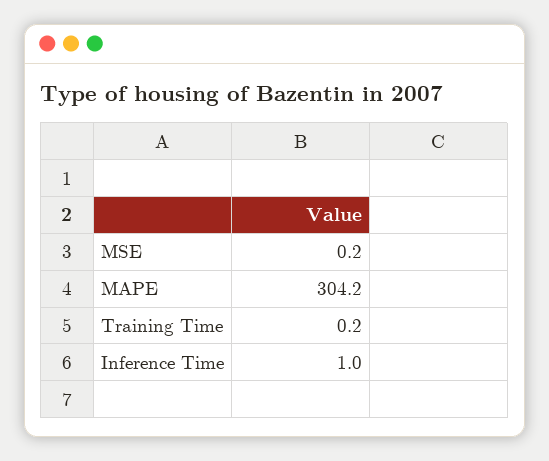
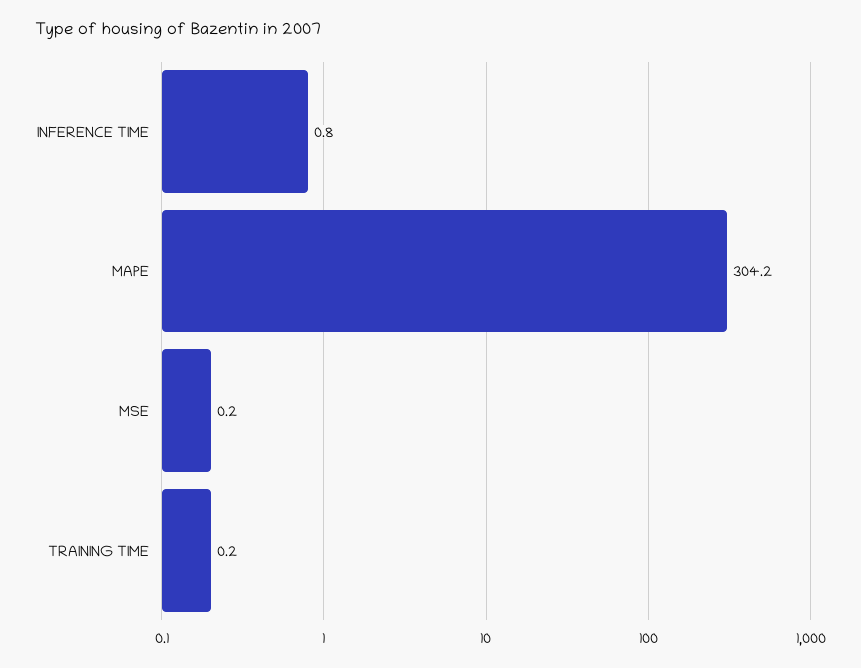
  {
    "MSE": 0.2,
    "MAPE": 304.2,
    "Training Time": 0.2,
-   "Inference Time": 1
+   "Inference Time": 0.8
  }

